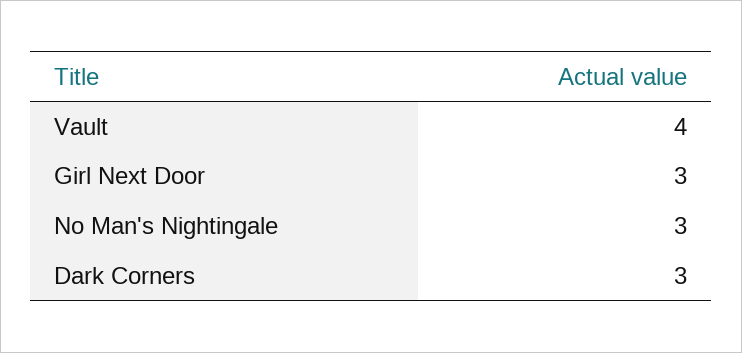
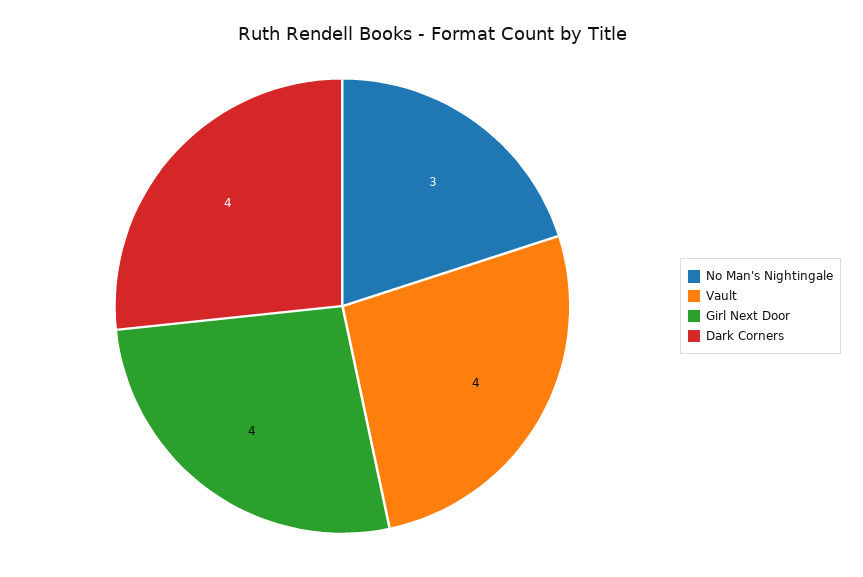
  {
    "Vault": 4,
-   "Girl Next Door": 3,
+   "Girl Next Door": 4,
    "No Man's Nightingale": 3,
-   "Dark Corners": 3
+   "Dark Corners": 4
  }

